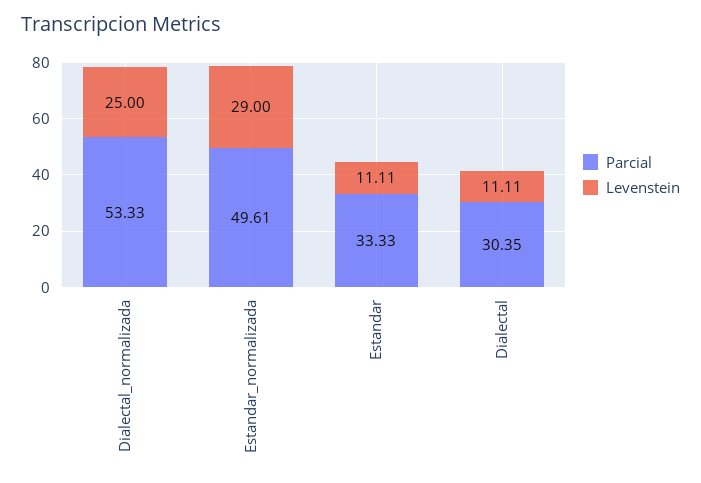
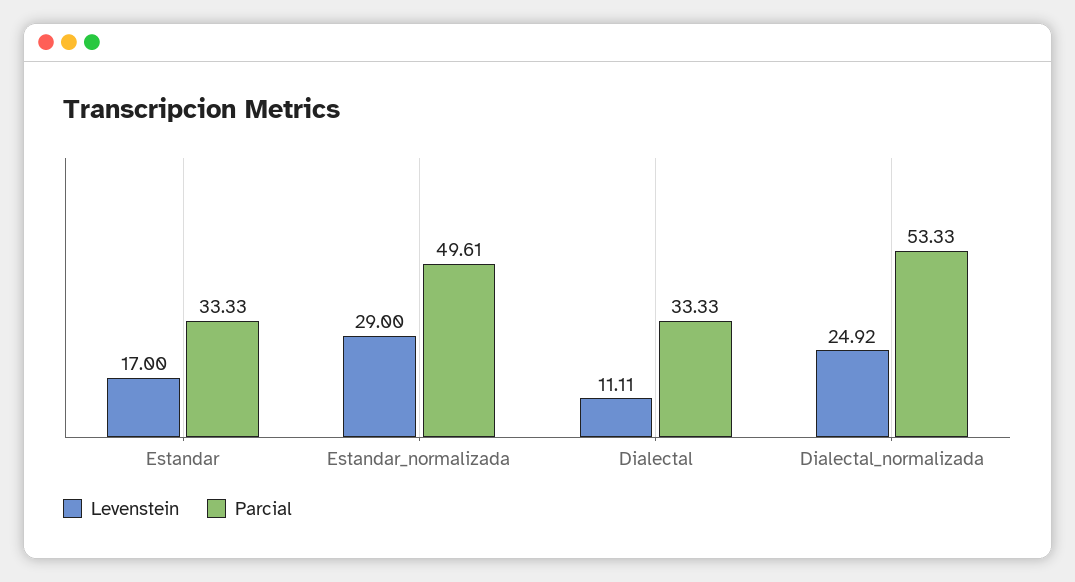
  {
    "Parcial": {
      "Dialectal_normalizada": 53.33,
      "Estandar_normalizada": 49.61,
      "Estandar": 33.33,
-     "Dialectal": 30.35
+     "Dialectal": 33.33
    },
    "Levenstein": {
-     "Dialectal_normalizada": 25,
+     "Dialectal_normalizada": 24.92,
      "Estandar_normalizada": 29,
-     "Estandar": 11.11,
+     "Estandar": 17,
      "Dialectal": 11.11
    }
  }

